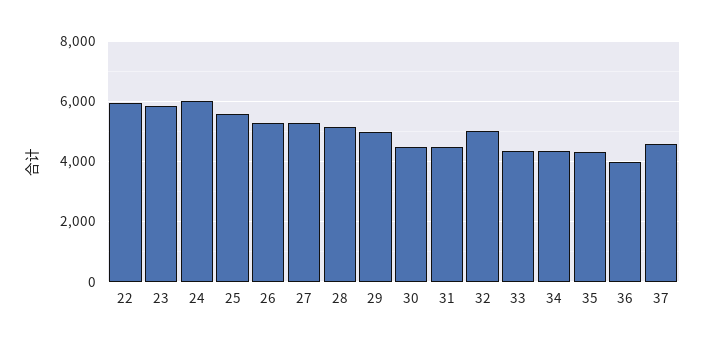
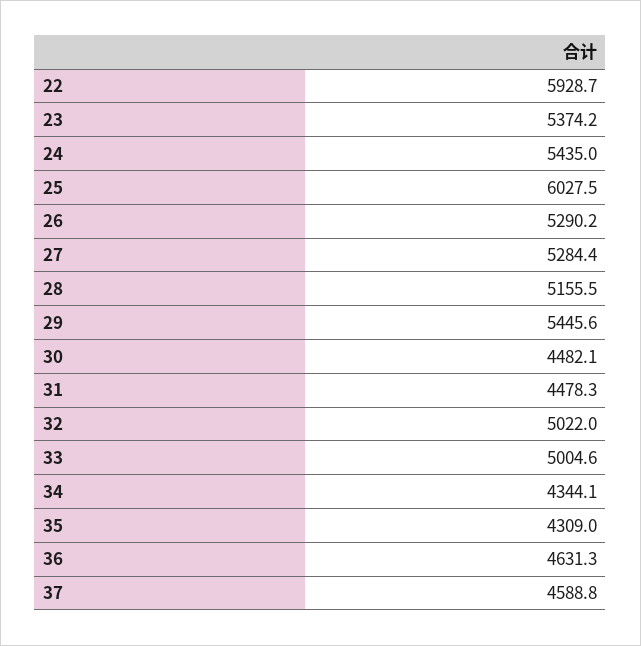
  {
    "22": 5928.7,
-   "23": 5800,
+   "23": 5374.2,
-   "24": 6000,
+   "24": 5435,
-   "25": 5600,
+   "25": 6027.5,
    "26": 5290.2,
    "27": 5284.4,
    "28": 5155.5,
-   "29": 5000,
+   "29": 5445.6,
    "30": 4482.1,
    "31": 4478.3,
    "32": 5022,
-   "33": 4400,
+   "33": 5004.6,
    "34": 4344.1,
    "35": 4309,
-   "36": 4000,
+   "36": 4631.3,
    "37": 4588.8
  }

